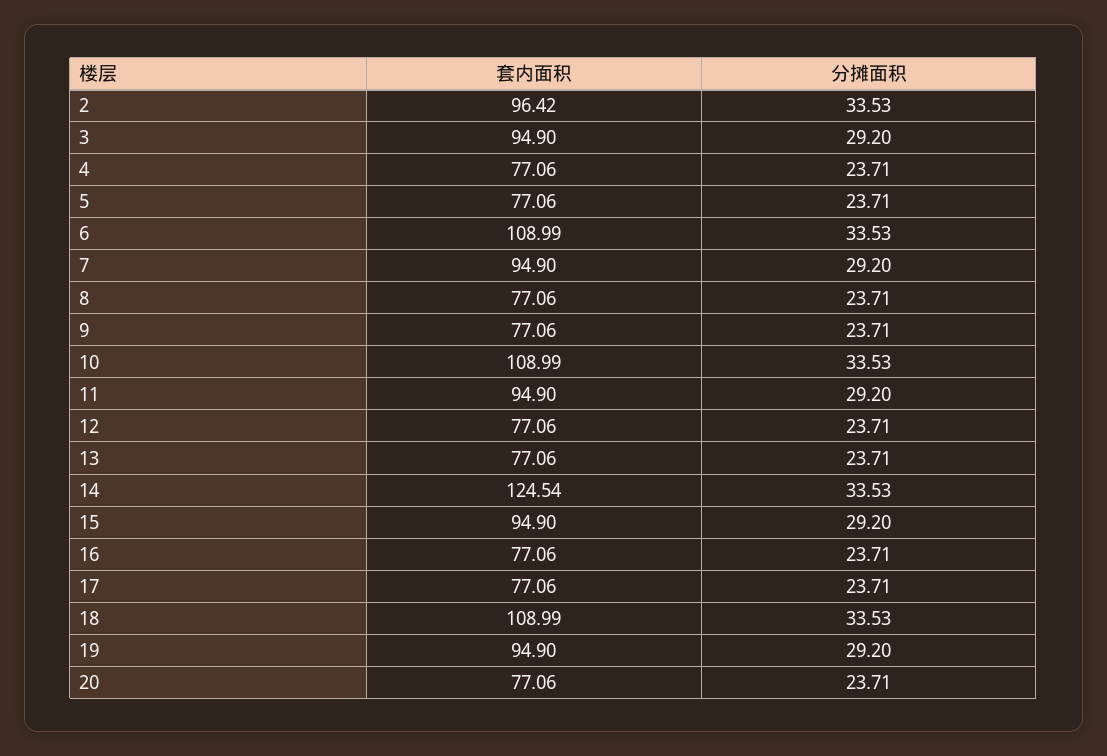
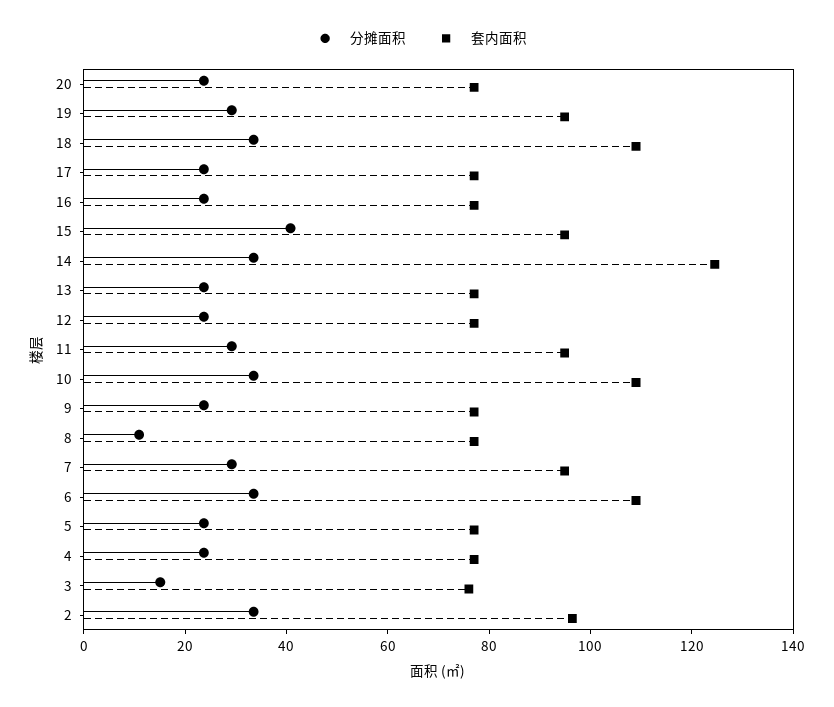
  {
    "套内面积": {
      "2": 96.42,
-     "3": 94.9,
+     "3": 75,
      "4": 77.06,
      "5": 77.06,
      "6": 108.99,
      "7": 94.9,
      "8": 77.06,
      "9": 77.06,
      "10": 108.99,
      "11": 94.9,
      "12": 77.06,
      "13": 77.06,
      "14": 124.54,
      "15": 94.9,
      "16": 77.06,
      "17": 77.06,
      "18": 108.99,
      "19": 94.9,
      "20": 77.06
    },
    "分摊面积": {
      "2": 33.53,
-     "3": 29.2,
+     "3": 15,
      "4": 23.71,
      "5": 23.71,
      "6": 33.53,
      "7": 29.2,
-     "8": 23.71,
+     "8": 10,
      "9": 23.71,
      "10": 33.53,
      "11": 29.2,
      "12": 23.71,
      "13": 23.71,
      "14": 33.53,
-     "15": 29.2,
+     "15": 40,
      "16": 23.71,
      "17": 23.71,
      "18": 33.53,
      "19": 29.2,
      "20": 23.71
    }
  }

